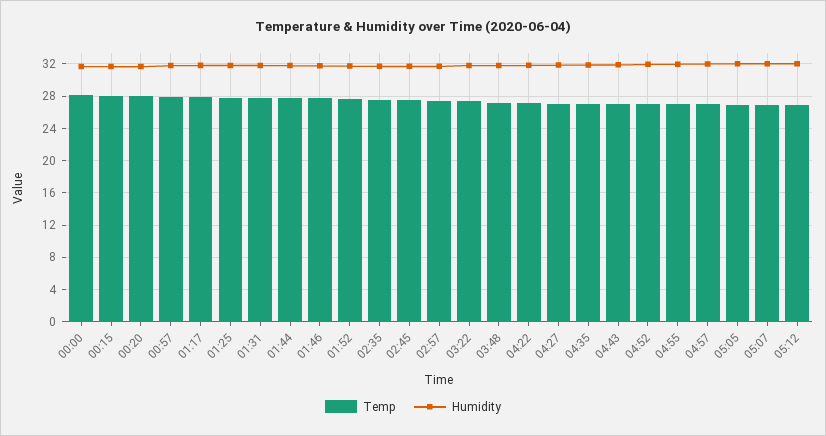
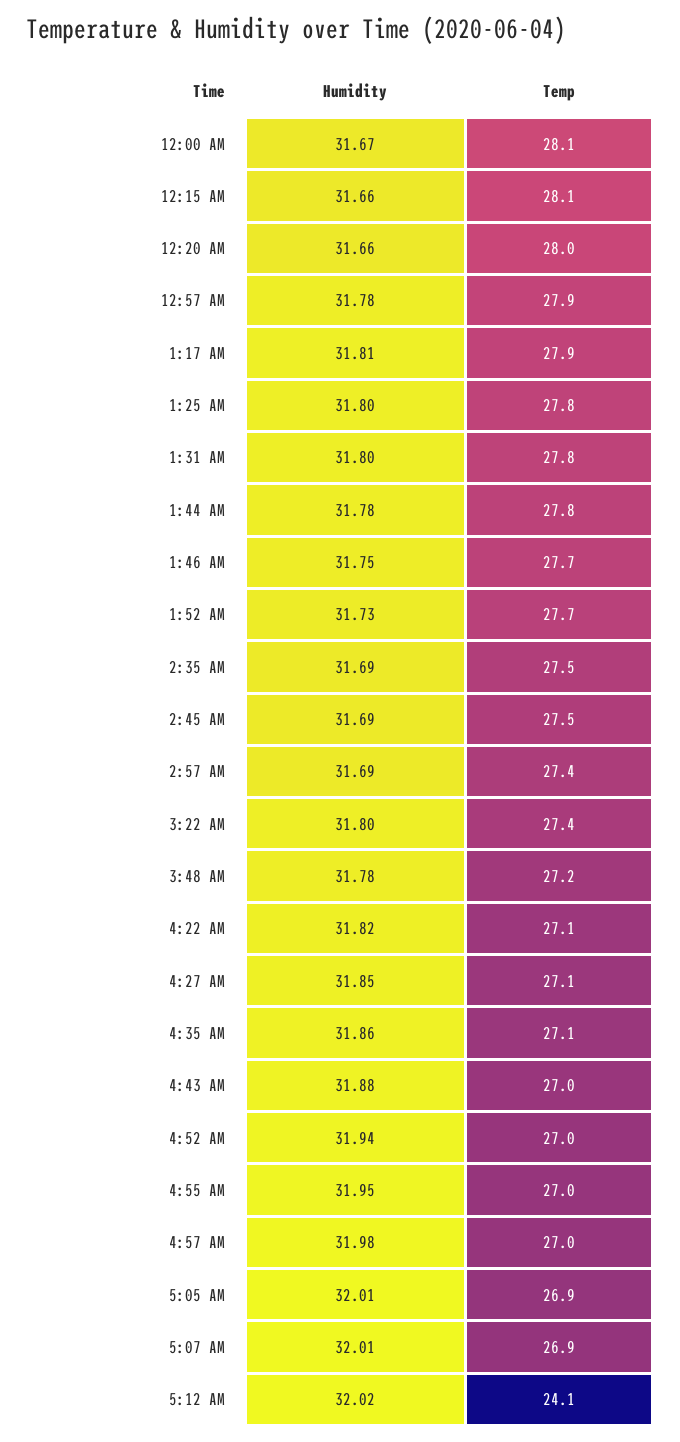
  {
    "Temp": {
      "00:00": 28.1,
      "00:15": 28.1,
      "00:20": 28,
      "00:57": 27.9,
      "01:17": 27.9,
      "01:25": 27.8,
      "01:31": 27.8,
      "01:44": 27.8,
      "01:46": 27.7,
      "01:52": 27.7,
      "02:35": 27.5,
      "02:45": 27.5,
      "02:57": 27.4,
      "03:22": 27.4,
      "03:48": 27.2,
      "04:22": 27.1,
      "04:27": 27.1,
      "04:35": 27.1,
      "04:43": 27,
      "04:52": 27,
      "04:55": 27,
      "04:57": 27,
      "05:05": 26.9,
      "05:07": 26.9,
-     "05:12": 27
+     "05:12": 24.1
    },
    "Humidity": {
      "00:00": 31.67,
      "00:15": 31.66,
      "00:20": 31.66,
      "00:57": 31.78,
      "01:17": 31.81,
      "01:25": 31.8,
      "01:31": 31.8,
      "01:44": 31.78,
      "01:46": 31.75,
      "01:52": 31.73,
      "02:35": 31.69,
      "02:45": 31.69,
      "02:57": 31.69,
      "03:22": 31.8,
      "03:48": 31.78,
      "04:22": 31.82,
      "04:27": 31.85,
      "04:35": 31.86,
      "04:43": 31.88,
      "04:52": 31.94,
      "04:55": 31.95,
      "04:57": 31.98,
      "05:05": 32.01,
      "05:07": 32.01,
      "05:12": 32.02
    }
  }

